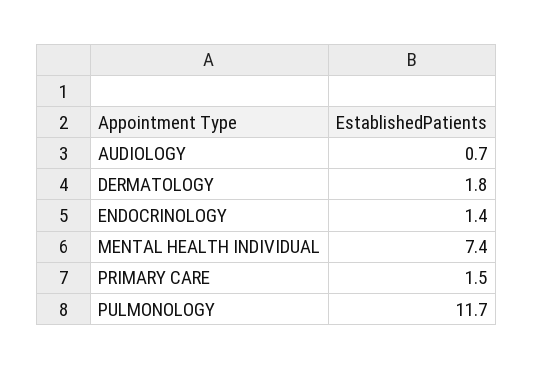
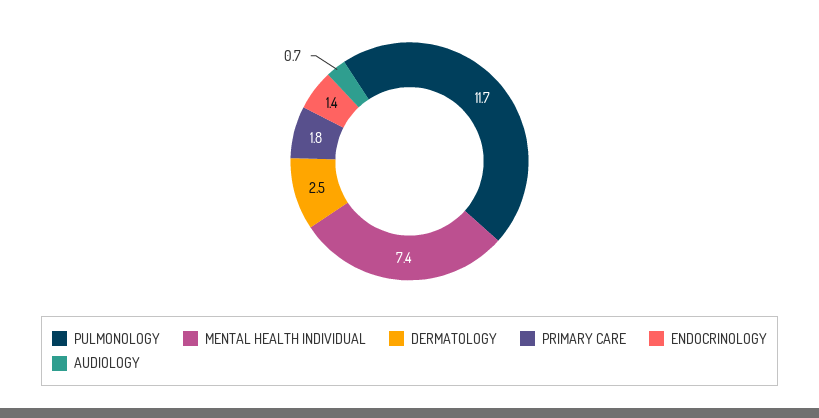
  {
    "AUDIOLOGY": 0.7,
-   "DERMATOLOGY": 1.8,
+   "DERMATOLOGY": 2.5,
    "ENDOCRINOLOGY": 1.4,
    "MENTAL HEALTH INDIVIDUAL": 7.4,
-   "PRIMARY CARE": 1.5,
+   "PRIMARY CARE": 1.8,
    "PULMONOLOGY": 11.7
  }

